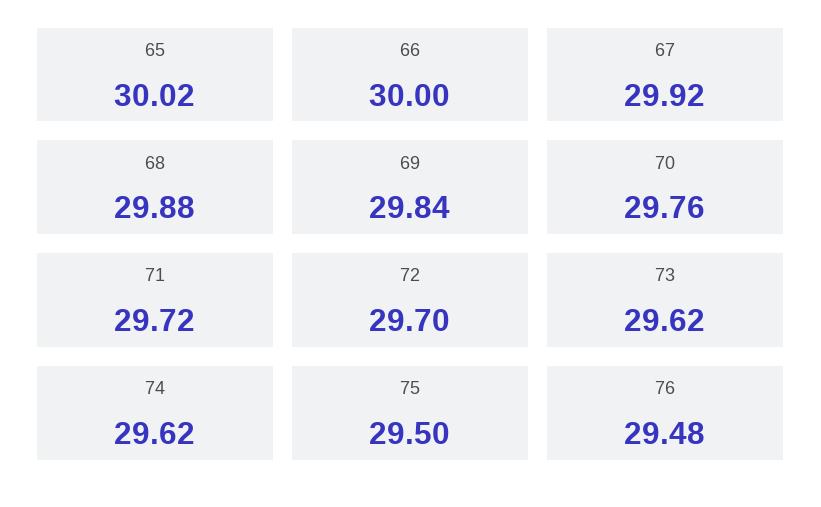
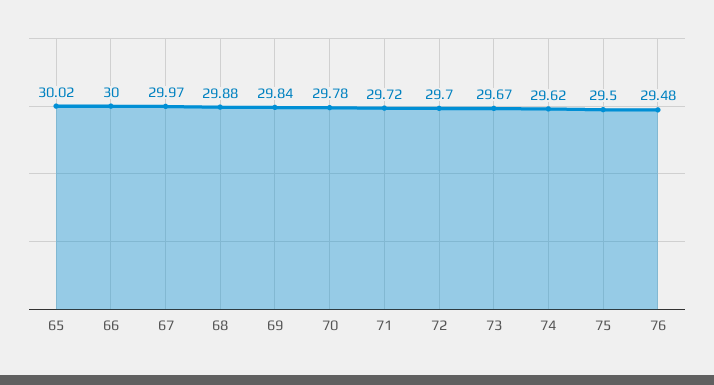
  {
    "65": 30.02,
    "66": 30,
-   "67": 29.92,
+   "67": 29.97,
    "68": 29.88,
    "69": 29.84,
-   "70": 29.76,
+   "70": 29.78,
    "71": 29.72,
    "72": 29.7,
-   "73": 29.62,
+   "73": 29.67,
    "74": 29.62,
    "75": 29.5,
    "76": 29.48
  }

